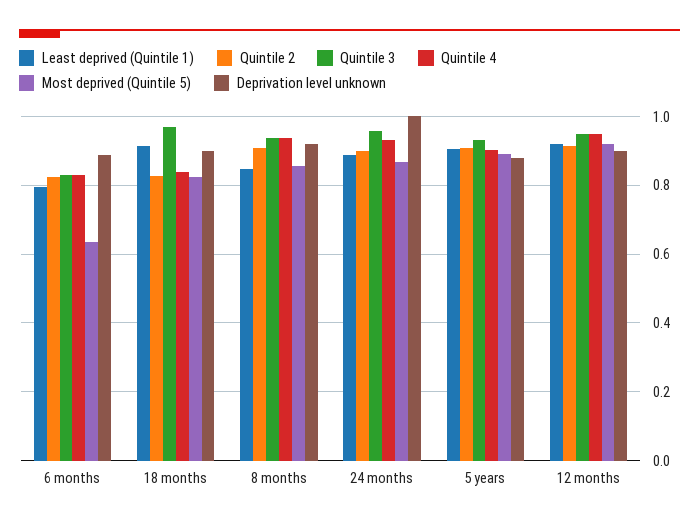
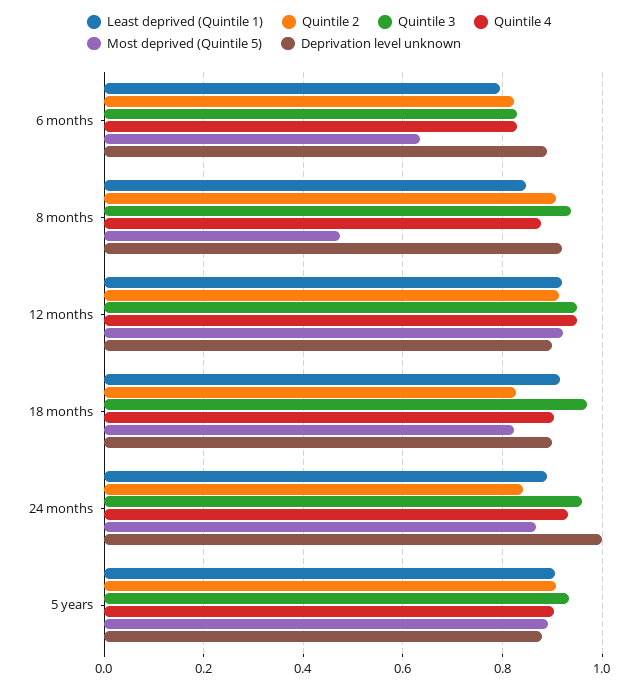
  {
    "Least deprived (Quintile 1)": {
      "6 months": 0.8,
      "18 months": 0.92,
      "8 months": 0.84,
      "24 months": 0.88,
      "5 years": 0.9,
      "12 months": 0.92
    },
    "Quintile 2": {
      "6 months": 0.82,
      "18 months": 0.82,
      "8 months": 0.9,
-     "24 months": 0.9,
+     "24 months": 0.84,
      "5 years": 0.9,
      "12 months": 0.92
    },
    "Quintile 3": {
      "6 months": 0.82,
      "18 months": 0.96,
      "8 months": 0.94,
      "24 months": 0.96,
      "5 years": 0.94,
      "12 months": 0.96
    },
    "Quintile 4": {
      "6 months": 0.82,
-     "18 months": 0.84,
+     "18 months": 0.9,
-     "8 months": 0.94,
+     "8 months": 0.88,
      "24 months": 0.94,
      "5 years": 0.9,
      "12 months": 0.94
    },
    "Most deprived (Quintile 5)": {
      "6 months": 0.64,
      "18 months": 0.82,
-     "8 months": 0.86,
+     "8 months": 0.48,
      "24 months": 0.86,
      "5 years": 0.9,
      "12 months": 0.92
    },
    "Deprivation level unknown": {
      "6 months": 0.88,
      "18 months": 0.9,
      "8 months": 0.92,
      "24 months": 1,
      "5 years": 0.88,
      "12 months": 0.9
    }
  }

